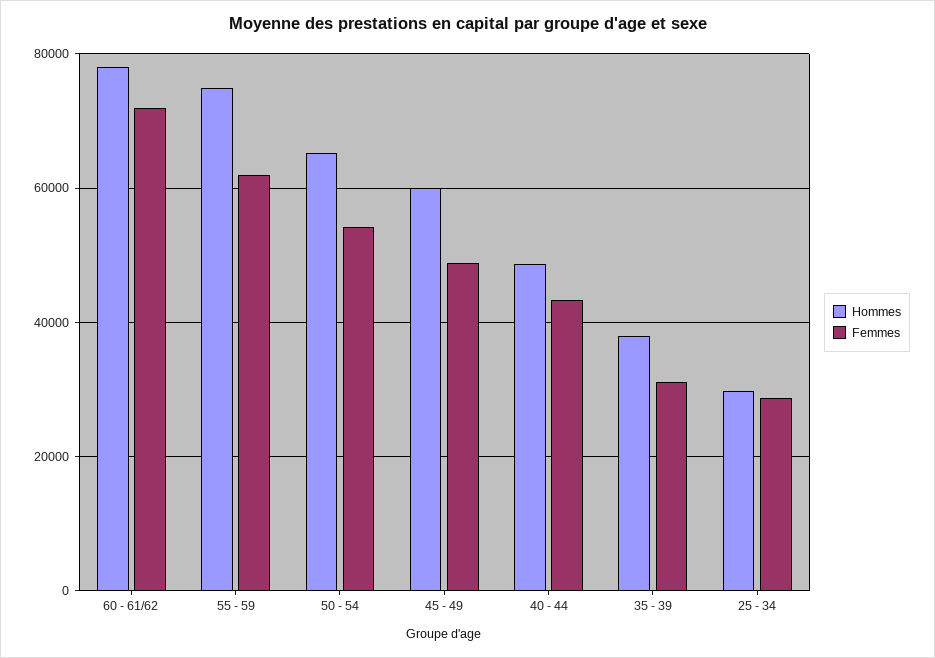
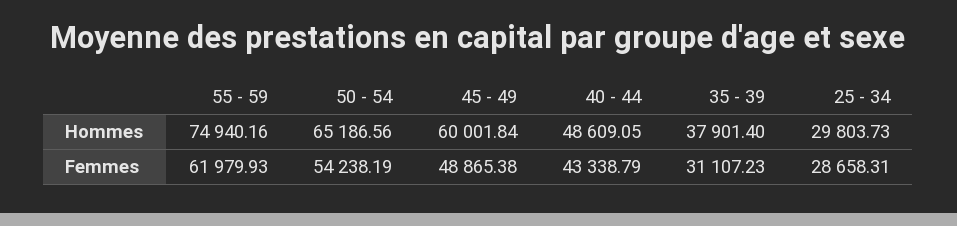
  {
    "Hommes": {
-     "60 - 61/62": 78000,
      "55 - 59": 74940.16,
      "50 - 54": 65186.56,
      "45 - 49": 60001.84,
      "40 - 44": 48609.05,
      "35 - 39": 37901.4,
      "25 - 34": 29803.73
    },
    "Femmes": {
-     "60 - 61/62": 72000,
      "55 - 59": 61979.93,
      "50 - 54": 54238.19,
      "45 - 49": 48865.38,
      "40 - 44": 43338.79,
      "35 - 39": 31107.23,
      "25 - 34": 28658.31
    }
  }

